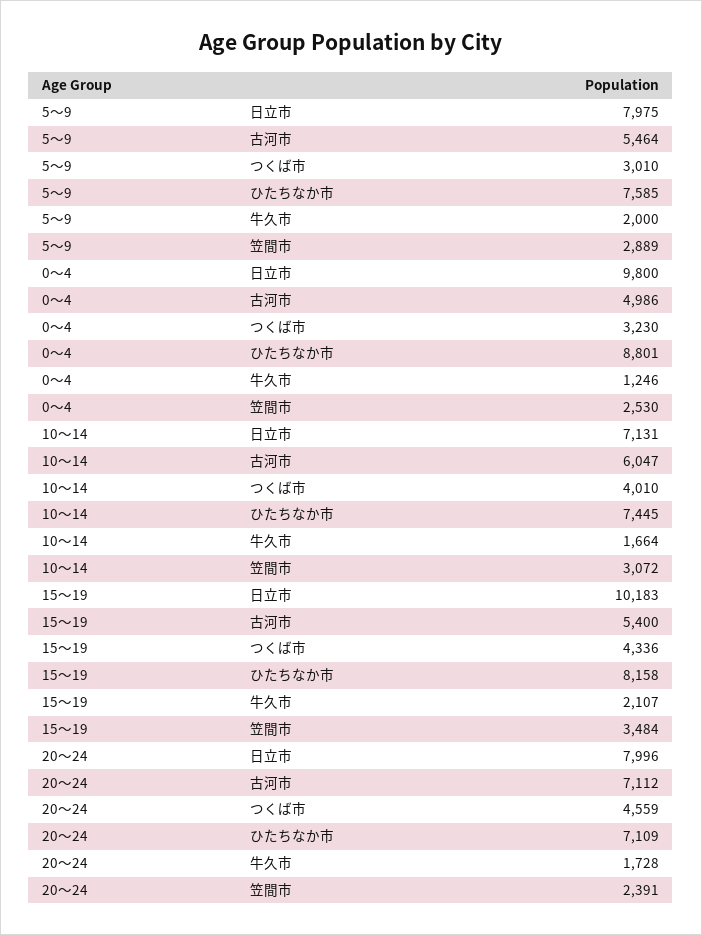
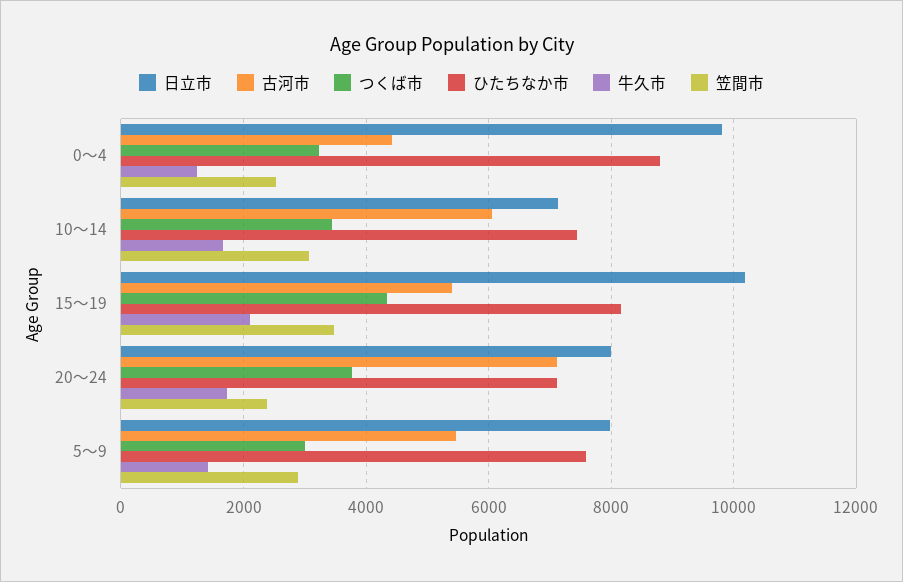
  {
    "日立市": {
      "5～9": 7975,
      "0～4": 9800,
      "10～14": 7131,
      "15～19": 10183,
      "20～24": 7996
    },
    "古河市": {
      "5～9": 5464,
-     "0～4": 4986,
+     "0～4": 4400,
      "10～14": 6047,
      "15～19": 5400,
      "20～24": 7112
    },
    "つくば市": {
      "5～9": 3010,
      "0～4": 3230,
-     "10～14": 4010,
+     "10～14": 3400,
      "15～19": 4336,
-     "20～24": 4559
+     "20～24": 3800
    },
    "ひたちなか市": {
      "5～9": 7585,
      "0～4": 8801,
      "10～14": 7445,
      "15～19": 8158,
      "20～24": 7109
    },
    "牛久市": {
-     "5～9": 2000,
+     "5～9": 1400,
      "0～4": 1246,
      "10～14": 1664,
      "15～19": 2107,
      "20～24": 1728
    },
    "笠間市": {
      "5～9": 2889,
      "0～4": 2530,
      "10～14": 3072,
      "15～19": 3484,
      "20～24": 2391
    }
  }

